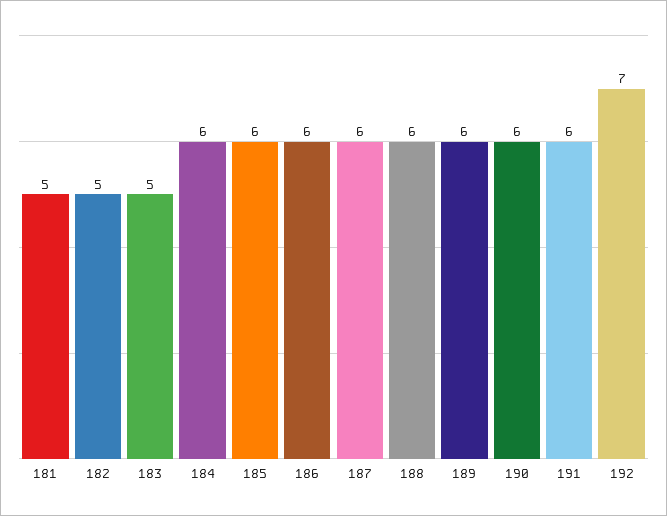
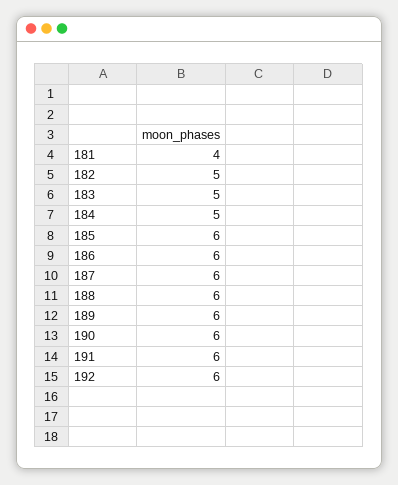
  {
-   "181": 5,
+   "181": 4,
    "182": 5,
    "183": 5,
-   "184": 6,
+   "184": 5,
    "185": 6,
    "186": 6,
    "187": 6,
    "188": 6,
    "189": 6,
    "190": 6,
    "191": 6,
-   "192": 7
+   "192": 6
  }

